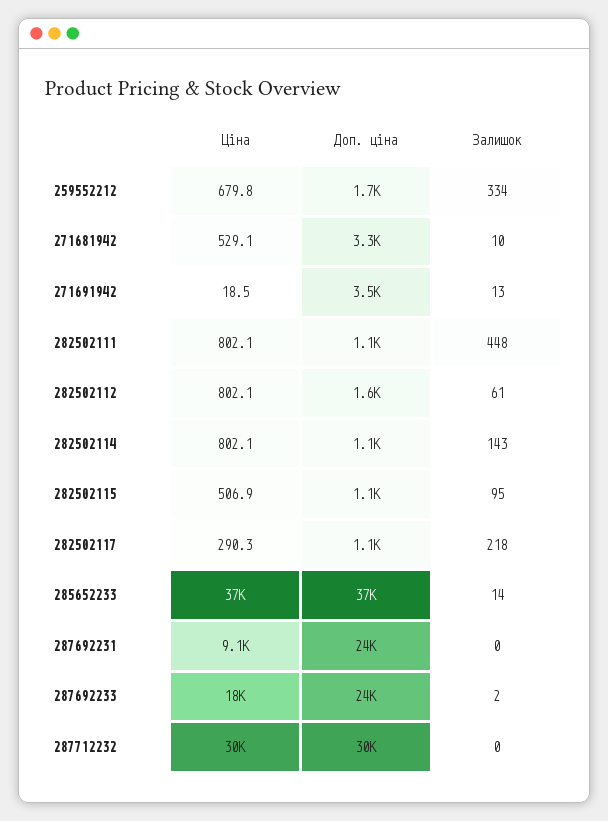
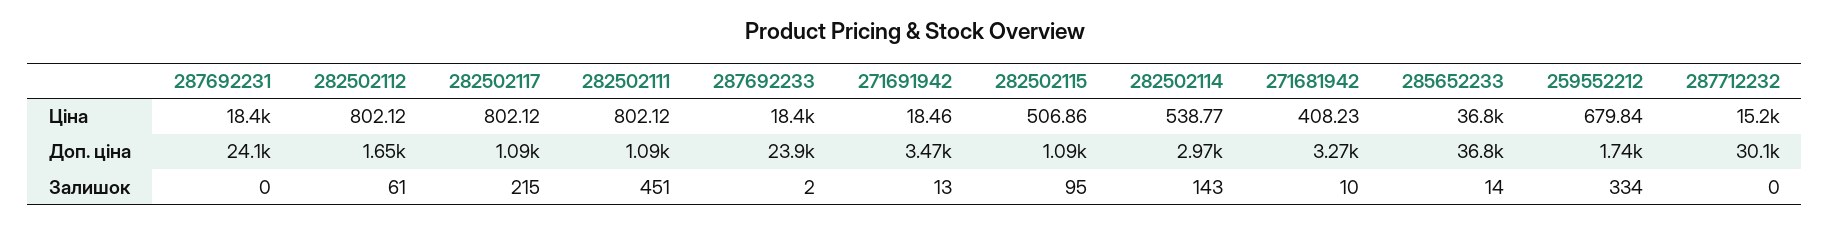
  {
    "Ціна": {
      "259552212": 679.84,
-     "271681942": 529.1,
+     "271681942": 408.23,
      "271691942": 18.46,
      "282502111": 802.12,
      "282502112": 802.12,
-     "282502114": 802.1,
+     "282502114": 538.77,
      "282502115": 506.86,
-     "282502117": 290.3,
+     "282502117": 802.12,
      "285652233": 36800,
-     "287692231": 9100,
+     "287692231": 18400,
      "287692233": 18400,
-     "287712232": 30000
+     "287712232": 15200
    },
    "Доп. ціна": {
      "259552212": 1740,
      "271681942": 3270,
      "271691942": 3470,
      "282502111": 1090,
      "282502112": 1650,
-     "282502114": 1100,
+     "282502114": 2970,
      "282502115": 1090,
      "282502117": 1090,
      "285652233": 36800,
      "287692231": 24100,
      "287692233": 23900,
      "287712232": 30100
    },
    "Залишок": {
      "259552212": 334,
      "271681942": 10,
      "271691942": 13,
-     "282502111": 448,
+     "282502111": 451,
      "282502112": 61,
      "282502114": 143,
      "282502115": 95,
-     "282502117": 218,
+     "282502117": 215,
      "285652233": 14,
      "287692231": 0,
      "287692233": 2,
      "287712232": 0
    }
  }

